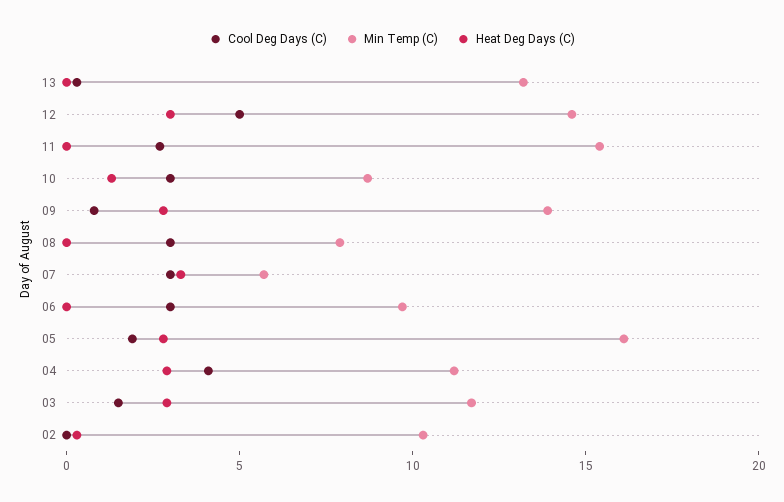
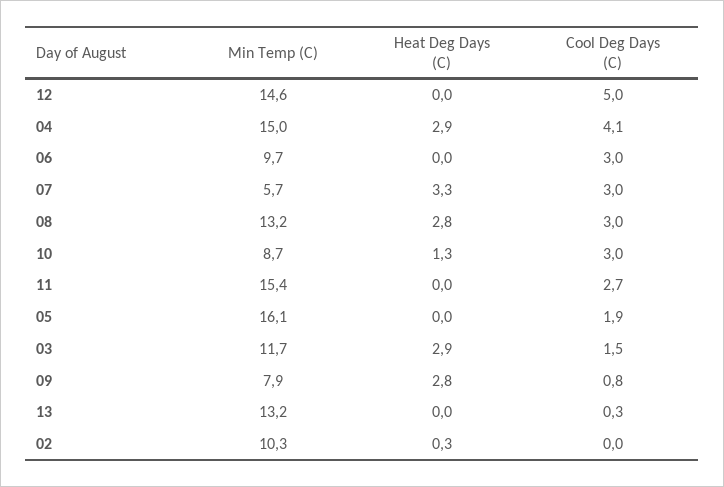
  {
    "Cool Deg Days (C)": {
      "13": 0.3,
      "12": 5,
      "11": 2.7,
      "10": 3,
      "09": 0.8,
      "08": 3,
      "07": 3,
      "06": 3,
      "05": 1.9,
      "04": 4.1,
      "03": 1.5,
      "02": 0
    },
    "Min Temp (C)": {
      "13": 13.2,
      "12": 14.6,
      "11": 15.4,
      "10": 8.7,
-     "09": 14,
+     "09": 7.9,
-     "08": 8,
+     "08": 13.2,
      "07": 5.7,
      "06": 9.7,
      "05": 16.1,
-     "04": 11,
+     "04": 15,
      "03": 11.7,
      "02": 10.3
    },
    "Heat Deg Days (C)": {
      "13": 0,
-     "12": 3,
+     "12": 0,
      "11": 0,
      "10": 1.3,
      "09": 2.8,
-     "08": 0,
+     "08": 2.8,
      "07": 3.3,
      "06": 0,
-     "05": 3,
+     "05": 0,
      "04": 2.9,
      "03": 2.9,
      "02": 0.3
    }
  }

